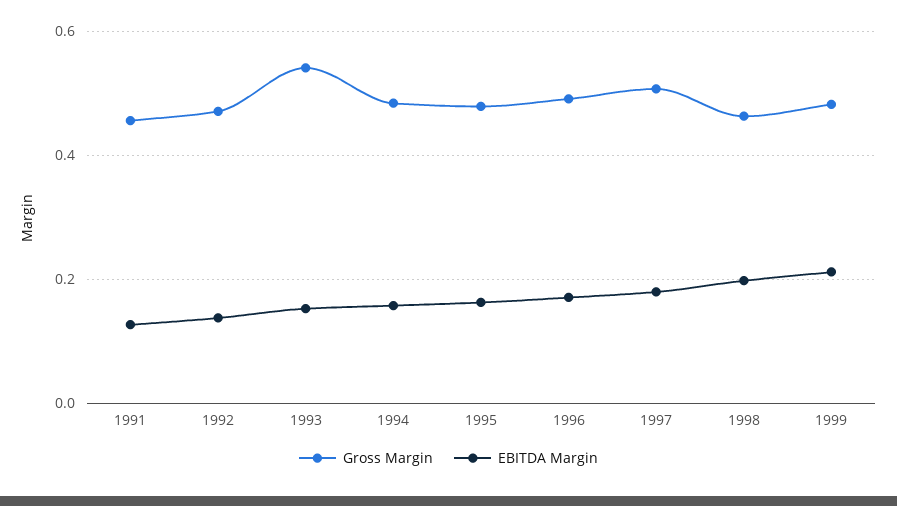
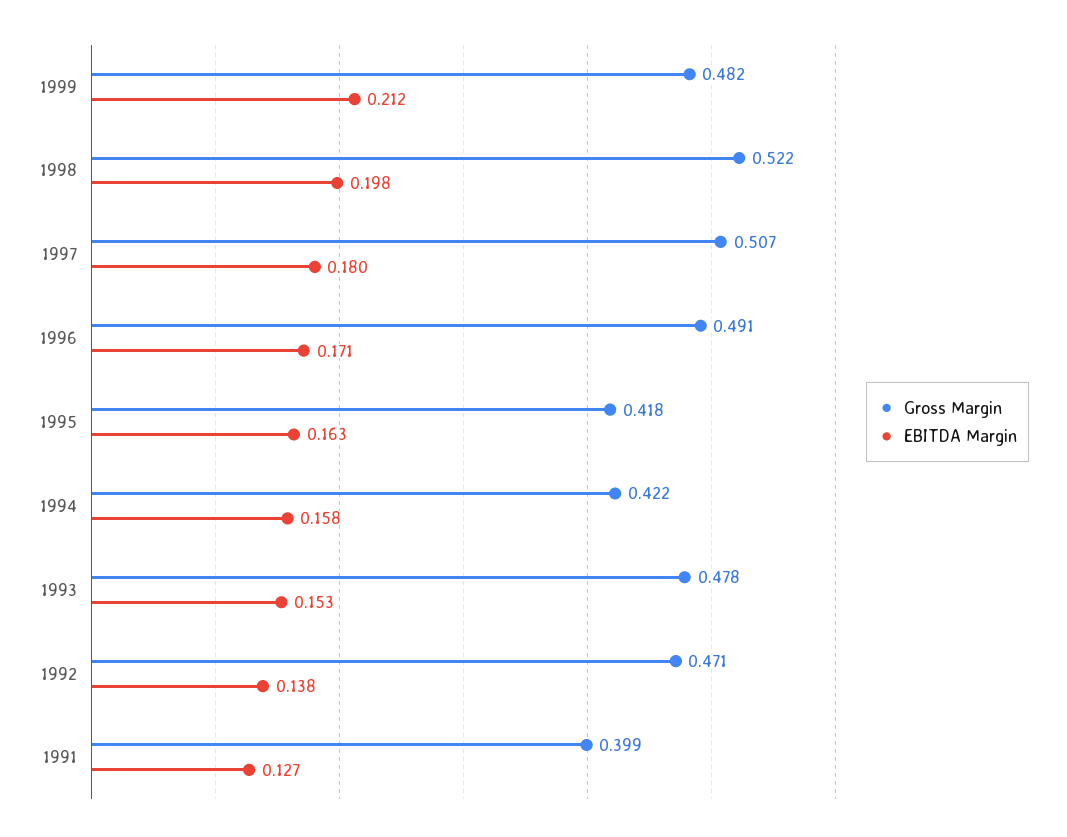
  {
    "Gross Margin": {
-     "1991": 0.46,
+     "1991": 0.399,
      "1992": 0.471,
-     "1993": 0.54,
+     "1993": 0.478,
-     "1994": 0.48,
+     "1994": 0.422,
-     "1995": 0.48,
+     "1995": 0.418,
      "1996": 0.491,
      "1997": 0.507,
-     "1998": 0.46,
+     "1998": 0.522,
      "1999": 0.482
    },
    "EBITDA Margin": {
      "1991": 0.127,
      "1992": 0.138,
      "1993": 0.153,
      "1994": 0.158,
      "1995": 0.163,
      "1996": 0.171,
      "1997": 0.18,
      "1998": 0.198,
      "1999": 0.212
    }
  }

